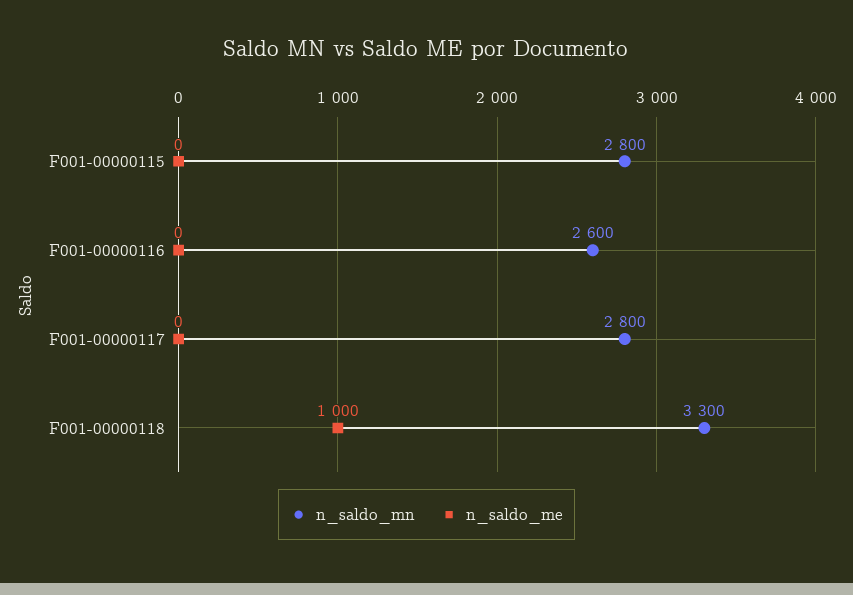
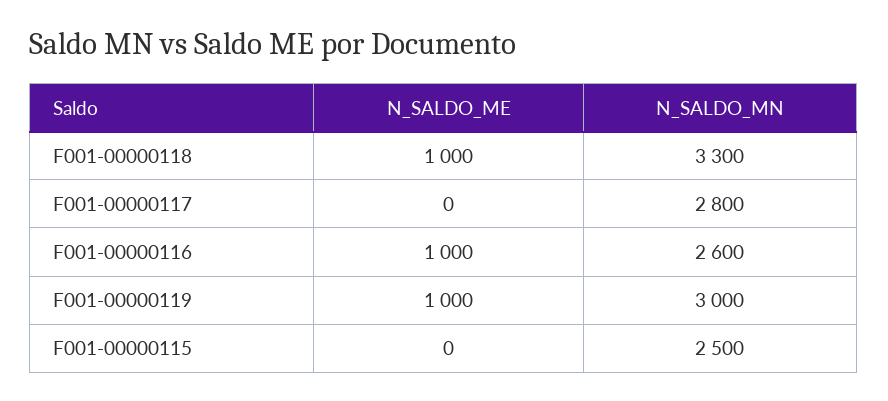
  {
    "n_saldo_mn": {
-     "F001-00000115": 2800,
+     "F001-00000115": 2500,
      "F001-00000116": 2600,
      "F001-00000117": 2800,
-     "F001-00000118": 3300
+     "F001-00000118": 3300,
+     "F001-00000119": 3000
    },
    "n_saldo_me": {
      "F001-00000115": 0,
-     "F001-00000116": 0,
+     "F001-00000116": 1000,
      "F001-00000117": 0,
-     "F001-00000118": 1000
+     "F001-00000118": 1000,
+     "F001-00000119": 1000
    }
  }

